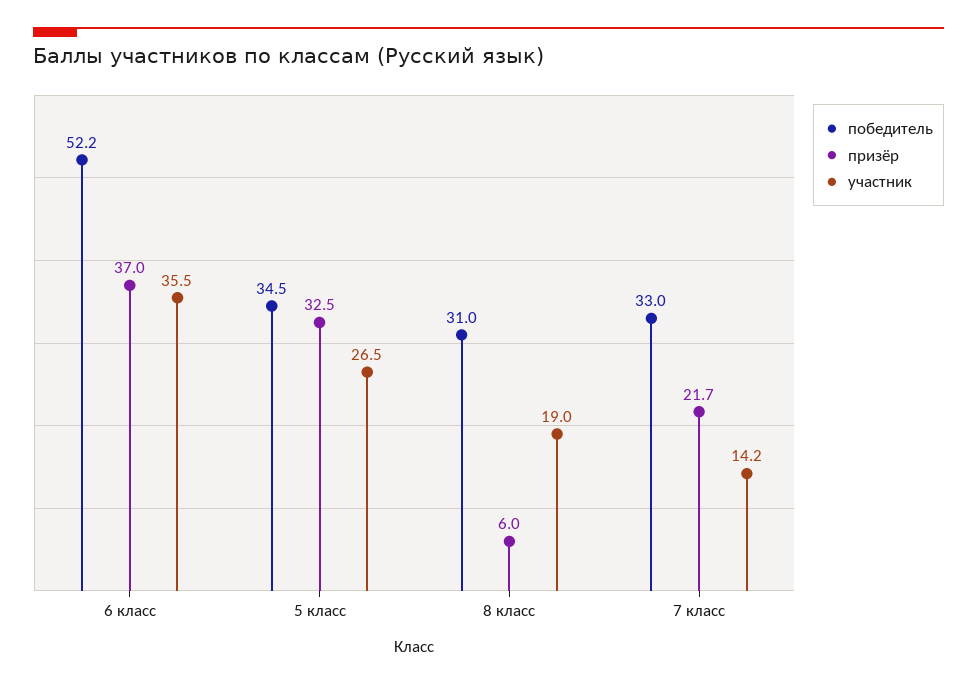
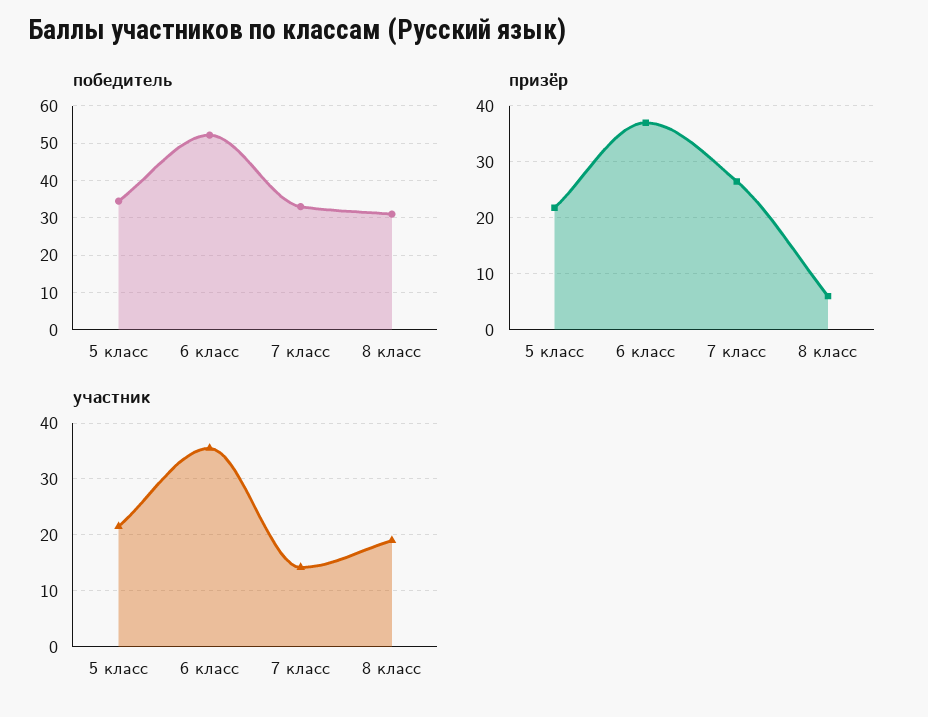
  {
    "победитель": {
      "6 класс": 52.2,
      "5 класс": 34.5,
      "8 класс": 31,
      "7 класс": 33
    },
    "призёр": {
      "6 класс": 37,
-     "5 класс": 32.5,
+     "5 класс": 22,
      "8 класс": 6,
-     "7 класс": 21.7
+     "7 класс": 26
    },
    "участник": {
      "6 класс": 35.5,
-     "5 класс": 26.5,
+     "5 класс": 22,
      "8 класс": 19,
      "7 класс": 14.2
    }
  }

